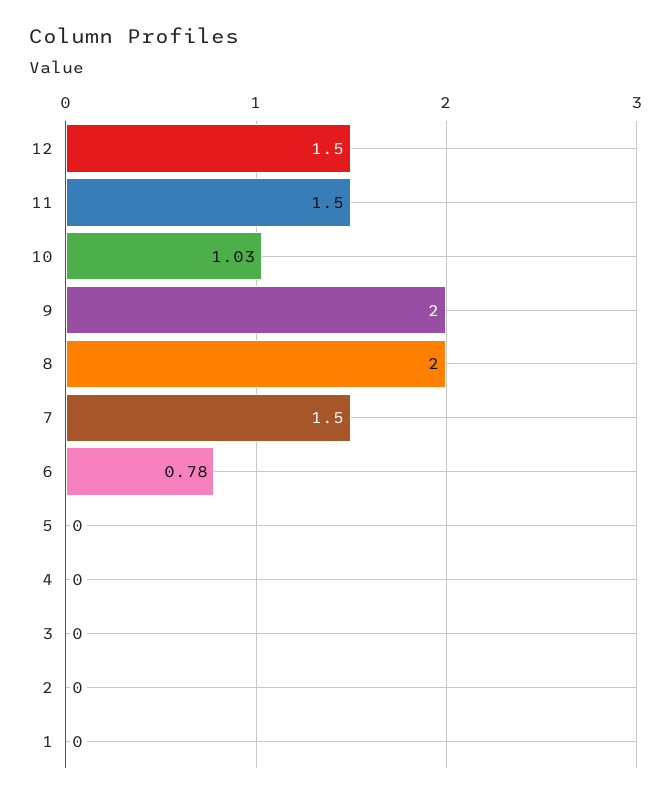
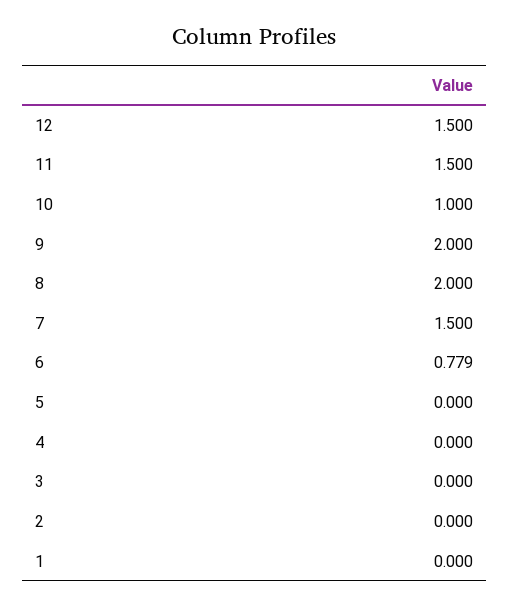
  {
    "12": 1.5,
    "11": 1.5,
-   "10": 1.03,
+   "10": 1,
    "9": 2,
    "8": 2,
    "7": 1.5,
    "6": 0.779,
    "5": 0,
    "4": 0,
    "3": 0,
    "2": 0,
    "1": 0
  }

